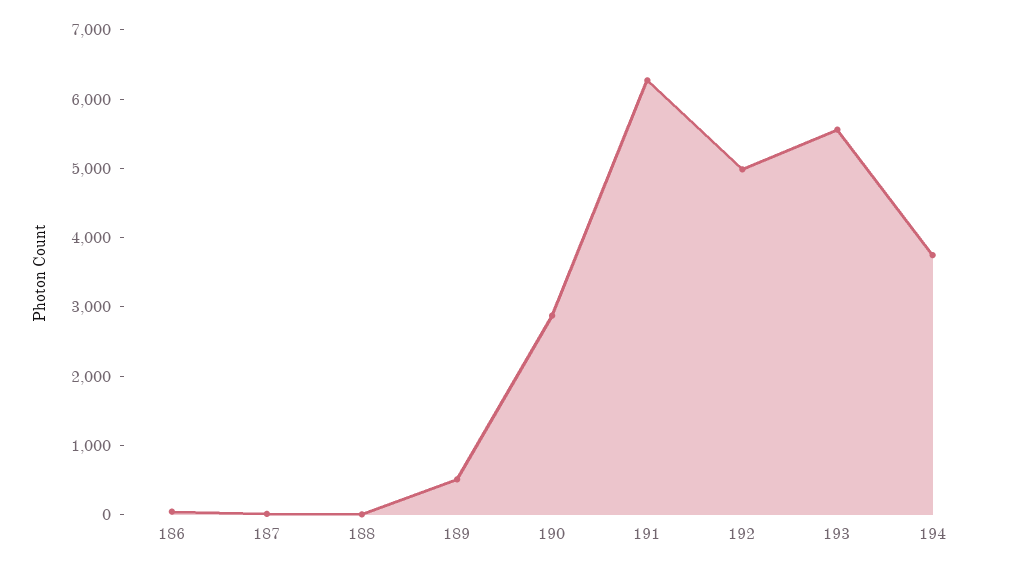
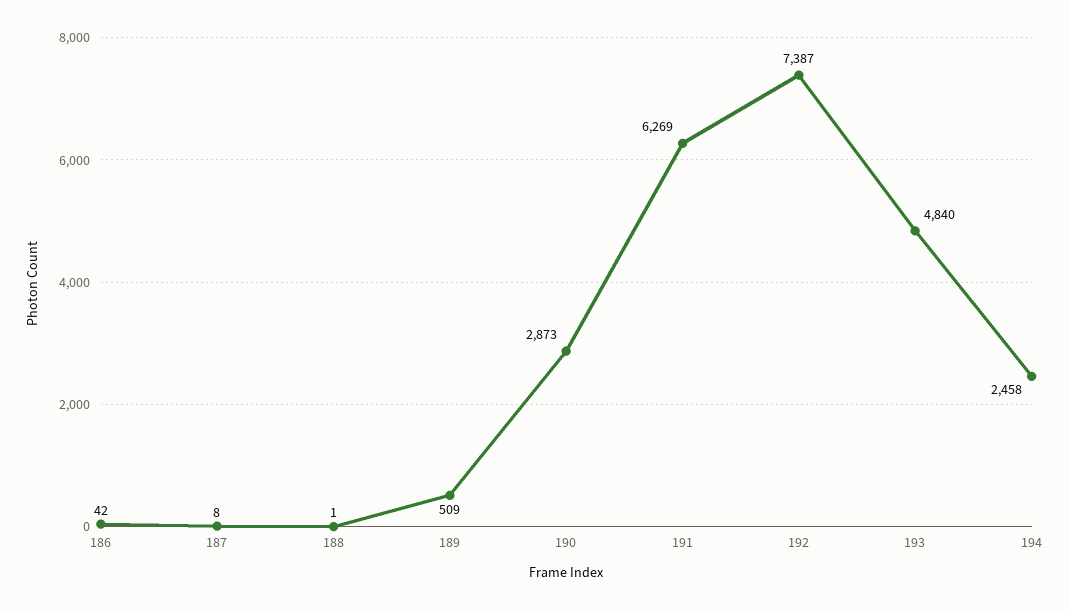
  {
    "186": 42,
    "187": 8,
    "188": 1,
    "189": 509,
    "190": 2873,
    "191": 6269,
-   "192": 5000,
+   "192": 7387,
-   "193": 5600,
+   "193": 4840,
-   "194": 3800
+   "194": 2458
  }

